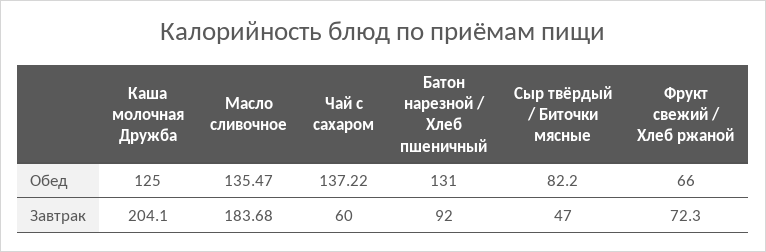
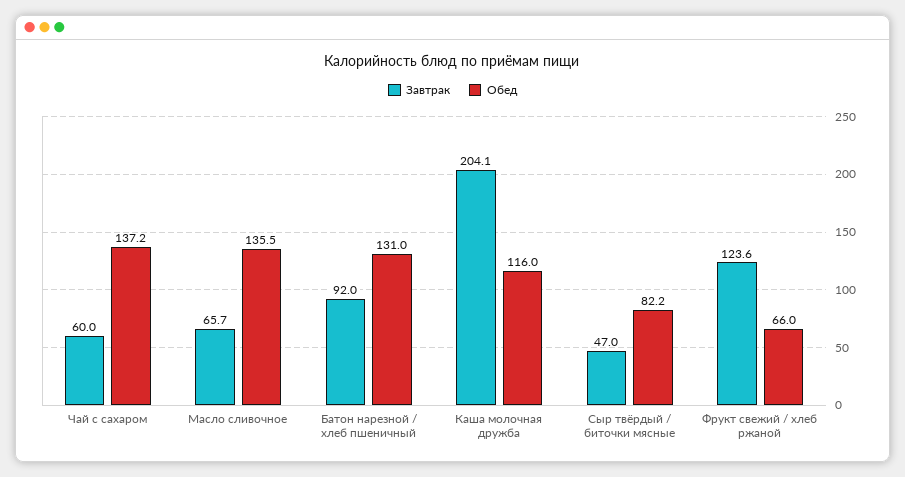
  {
    "Обед": {
-     "Каша молочная Дружба": 125,
+     "Каша молочная Дружба": 116,
      "Масло сливочное": 135.47,
      "Чай с сахаром": 137.22,
      "Батон нарезной / Хлеб пшеничный": 131,
      "Сыр твёрдый / Биточки мясные": 82.2,
      "Фрукт свежий / Хлеб ржаной": 66
    },
    "Завтрак": {
      "Каша молочная Дружба": 204.1,
-     "Масло сливочное": 183.68,
+     "Масло сливочное": 65.7,
      "Чай с сахаром": 60,
      "Батон нарезной / Хлеб пшеничный": 92,
      "Сыр твёрдый / Биточки мясные": 47,
-     "Фрукт свежий / Хлеб ржаной": 72.3
+     "Фрукт свежий / Хлеб ржаной": 123.6
    }
  }

